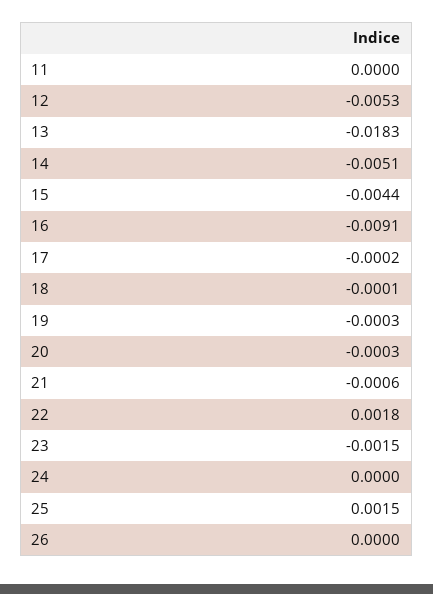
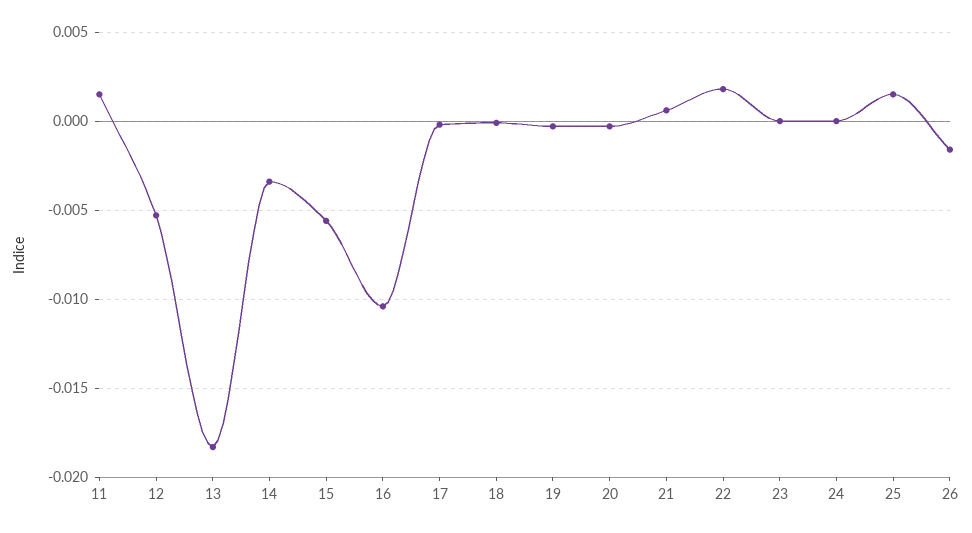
  {
-   "11": 0,
+   "11": 0.0015,
    "12": -0.0053,
    "13": -0.0183,
-   "14": -0.0051,
+   "14": -0.0035,
-   "15": -0.0044,
+   "15": -0.0055,
-   "16": -0.0091,
+   "16": -0.0105,
    "17": -0.0002,
    "18": -0.0001,
    "19": -0.0003,
    "20": -0.0003,
-   "21": -0.0006,
+   "21": 0.0005,
    "22": 0.0018,
-   "23": -0.0015,
+   "23": 0,
    "24": 0,
    "25": 0.0015,
-   "26": 0
+   "26": -0.0015
  }

